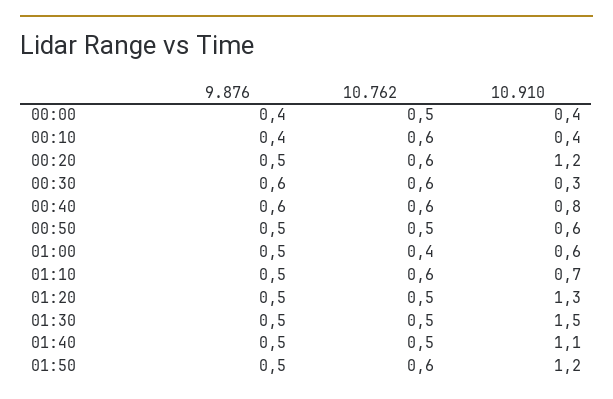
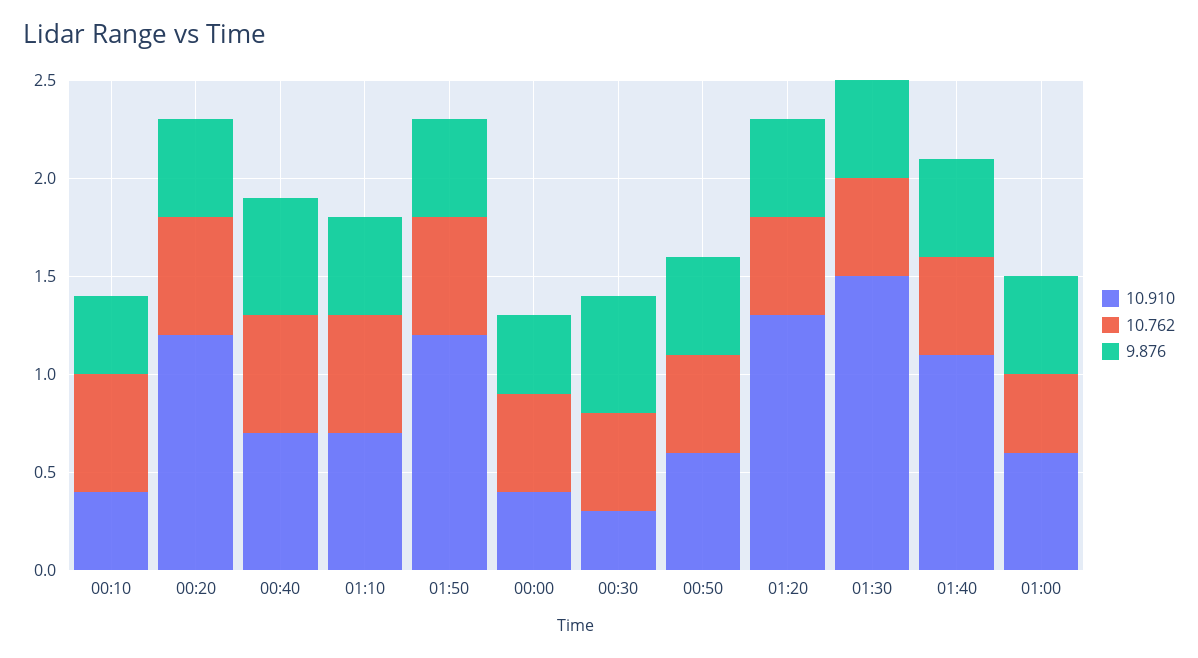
  {
    "9.876": {
      "00:00": 0.4,
      "00:10": 0.4,
      "00:20": 0.5,
      "00:30": 0.6,
      "00:40": 0.6,
      "00:50": 0.5,
      "01:00": 0.5,
      "01:10": 0.5,
      "01:20": 0.5,
      "01:30": 0.5,
      "01:40": 0.5,
      "01:50": 0.5
    },
    "10.762": {
      "00:00": 0.5,
      "00:10": 0.6,
      "00:20": 0.6,
-     "00:30": 0.6,
+     "00:30": 0.5,
      "00:40": 0.6,
      "00:50": 0.5,
      "01:00": 0.4,
      "01:10": 0.6,
      "01:20": 0.5,
      "01:30": 0.5,
      "01:40": 0.5,
      "01:50": 0.6
    },
    "10.910": {
      "00:00": 0.4,
      "00:10": 0.4,
      "00:20": 1.2,
      "00:30": 0.3,
-     "00:40": 0.8,
+     "00:40": 0.7,
      "00:50": 0.6,
      "01:00": 0.6,
      "01:10": 0.7,
      "01:20": 1.3,
      "01:30": 1.5,
      "01:40": 1.1,
      "01:50": 1.2
    }
  }

